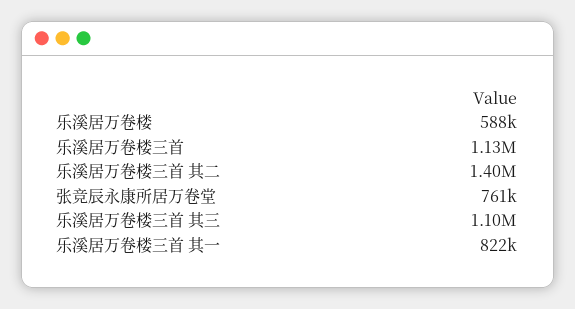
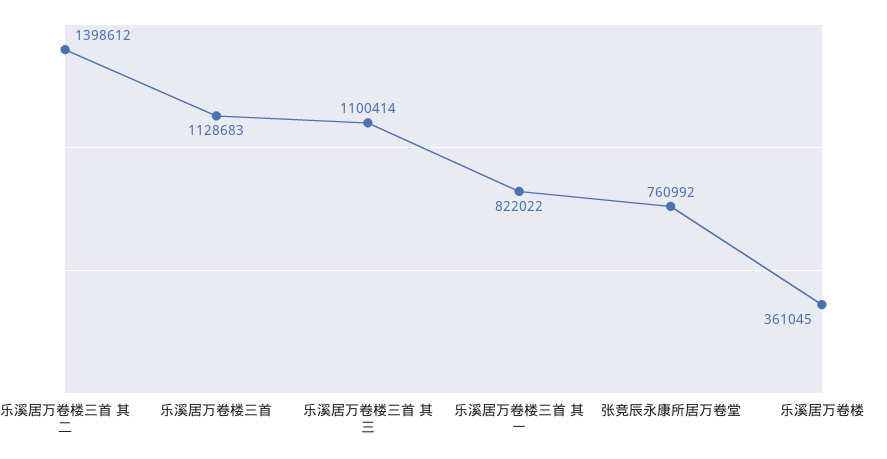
  {
-   "乐溪居万卷楼": 588000,
+   "乐溪居万卷楼": 361045,
    "乐溪居万卷楼三首": 1128683,
    "乐溪居万卷楼三首 其二": 1398612,
    "张竞辰永康所居万卷堂": 760992,
    "乐溪居万卷楼三首 其三": 1100414,
    "乐溪居万卷楼三首 其一": 822022
  }

